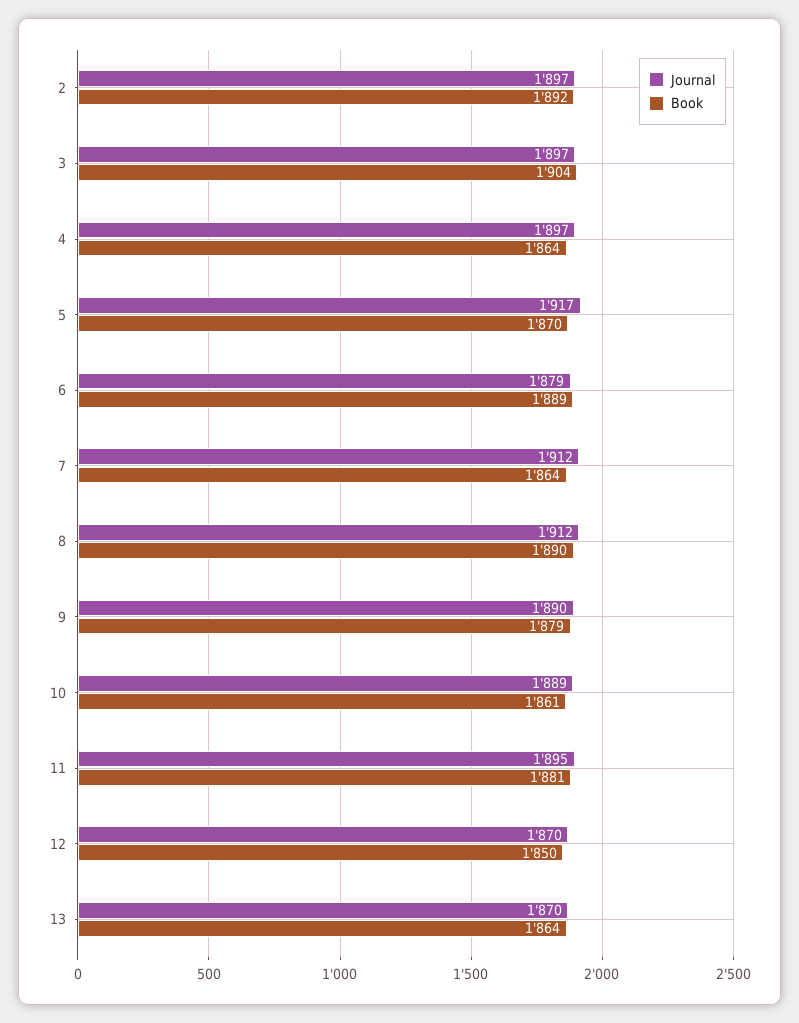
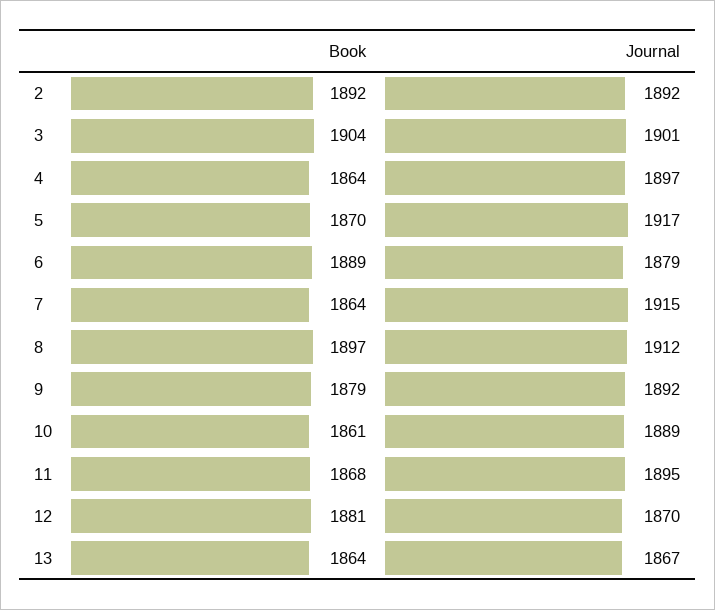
  {
    "Journal": {
-     "2": 1897,
+     "2": 1892,
-     "3": 1897,
+     "3": 1901,
      "4": 1897,
      "5": 1917,
      "6": 1879,
-     "7": 1912,
+     "7": 1915,
      "8": 1912,
-     "9": 1890,
+     "9": 1892,
      "10": 1889,
      "11": 1895,
      "12": 1870,
-     "13": 1870
+     "13": 1867
    },
    "Book": {
      "2": 1892,
      "3": 1904,
      "4": 1864,
      "5": 1870,
      "6": 1889,
      "7": 1864,
-     "8": 1890,
+     "8": 1897,
      "9": 1879,
      "10": 1861,
-     "11": 1881,
+     "11": 1868,
-     "12": 1850,
+     "12": 1881,
      "13": 1864
    }
  }

